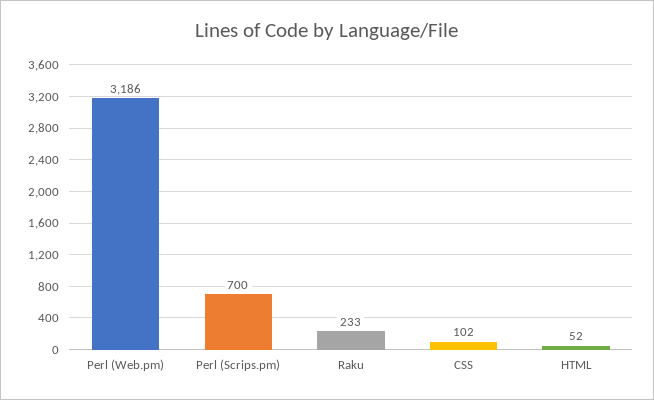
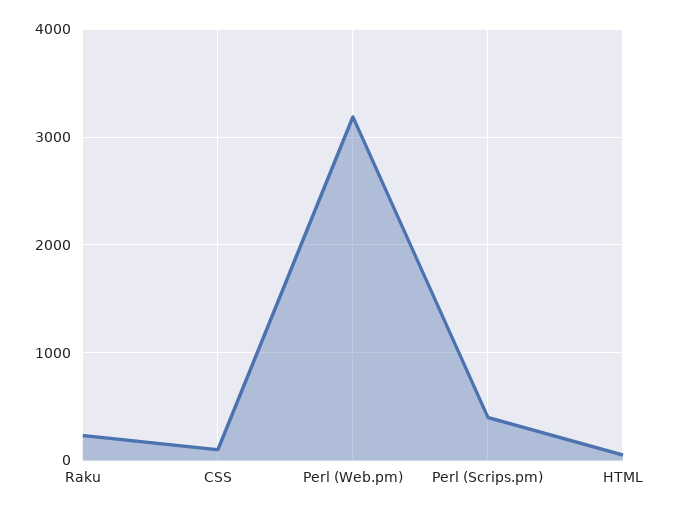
  {
    "Perl (Web.pm)": 3186,
-   "Perl (Scrips.pm)": 700,
+   "Perl (Scrips.pm)": 400,
    "Raku": 233,
    "CSS": 102,
    "HTML": 52
  }

